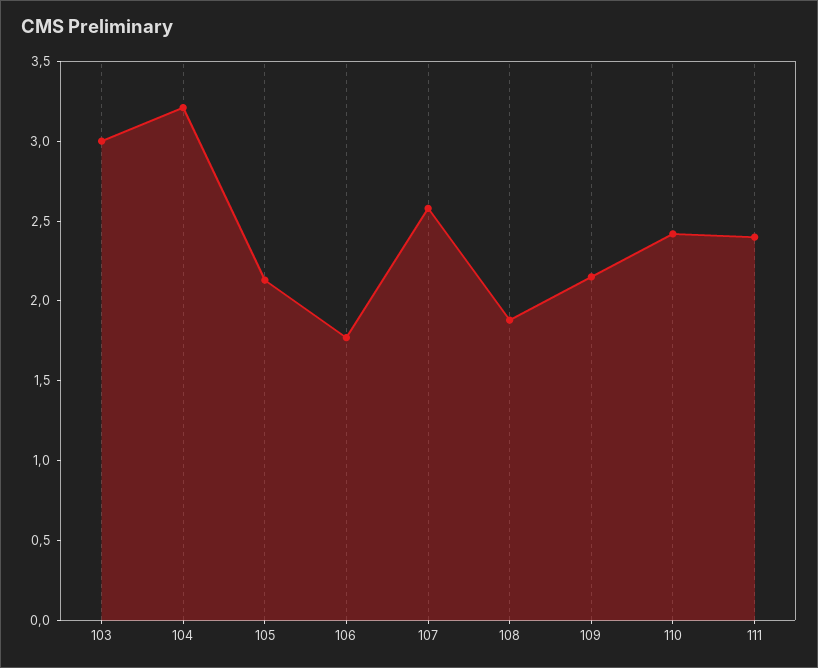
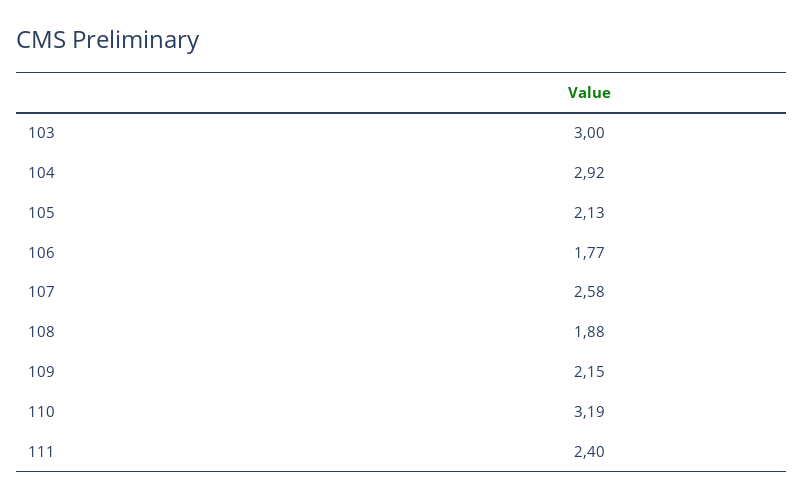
  {
    "103": 3,
-   "104": 3.2,
+   "104": 2.92,
    "105": 2.13,
    "106": 1.77,
    "107": 2.58,
    "108": 1.88,
    "109": 2.15,
-   "110": 2.4,
+   "110": 3.19,
    "111": 2.4
  }

